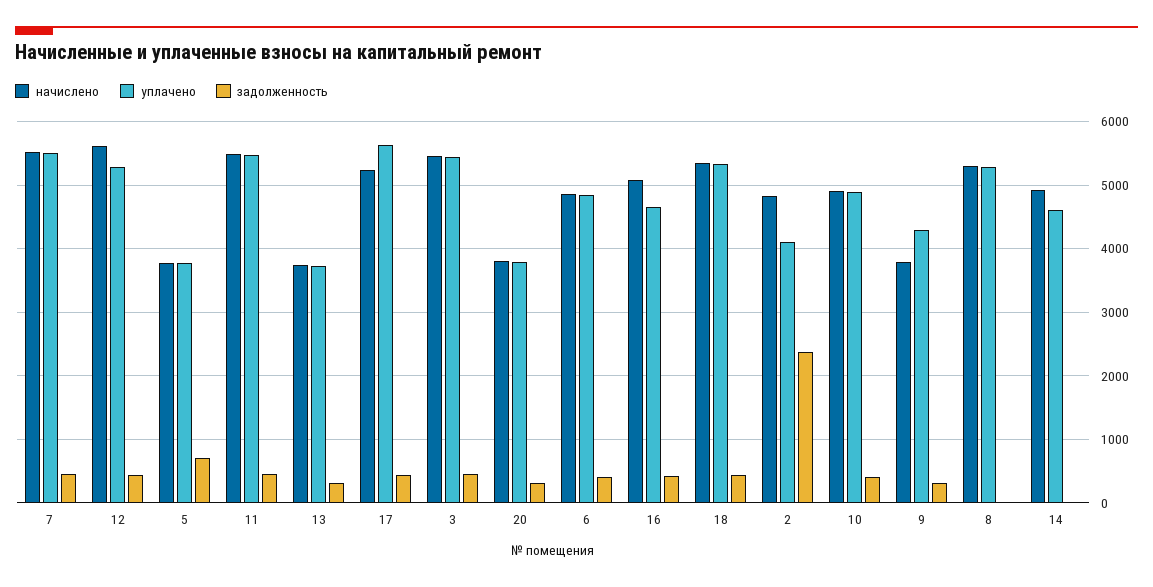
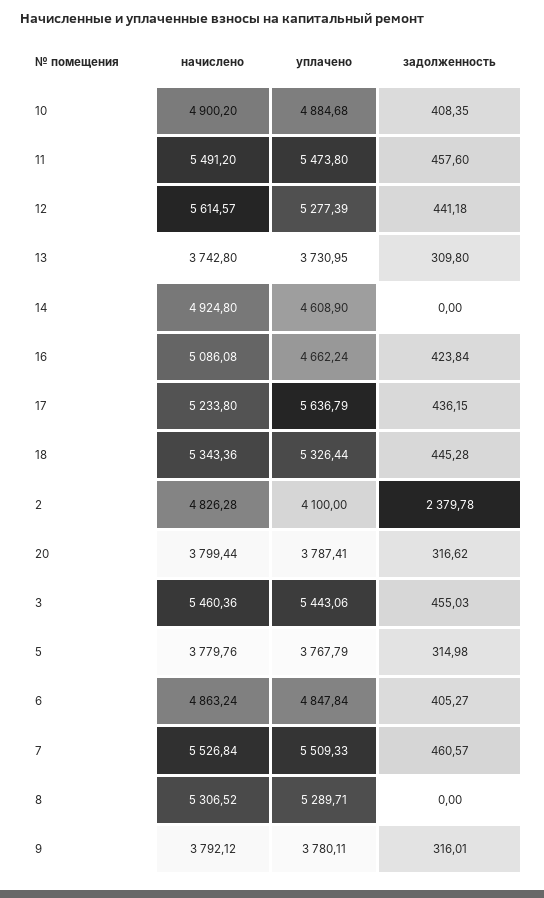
  {
    "начислено": {
      "7": 5526.84,
      "12": 5614.57,
      "5": 3779.76,
      "11": 5491.2,
      "13": 3742.8,
      "17": 5233.8,
      "3": 5460.36,
      "20": 3799.44,
      "6": 4863.24,
      "16": 5086.08,
      "18": 5343.36,
      "2": 4826.28,
      "10": 4900.2,
      "9": 3792.12,
      "8": 5306.52,
      "14": 4924.8
    },
    "уплачено": {
      "7": 5509.33,
      "12": 5277.39,
      "5": 3767.79,
      "11": 5473.8,
      "13": 3730.95,
      "17": 5636.79,
      "3": 5443.06,
      "20": 3787.41,
      "6": 4847.84,
      "16": 4662.24,
      "18": 5326.44,
      "2": 4100,
      "10": 4884.68,
-     "9": 4300,
+     "9": 3780.11,
      "8": 5289.71,
      "14": 4608.9
    },
    "задолженность": {
      "7": 460.57,
      "12": 441.18,
-     "5": 700,
+     "5": 314.98,
      "11": 457.6,
      "13": 309.8,
      "17": 436.15,
      "3": 455.03,
      "20": 316.62,
      "6": 405.27,
      "16": 423.84,
      "18": 445.28,
      "2": 2379.78,
      "10": 408.35,
      "9": 316.01,
      "8": 0,
      "14": 0
    }
  }

